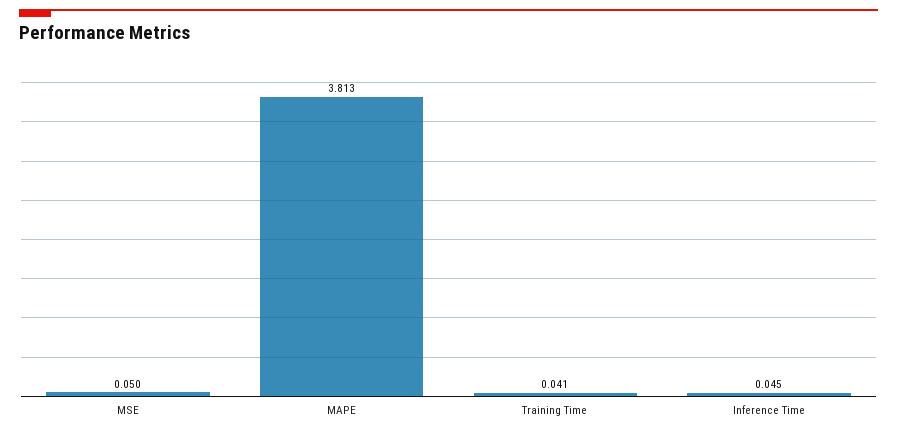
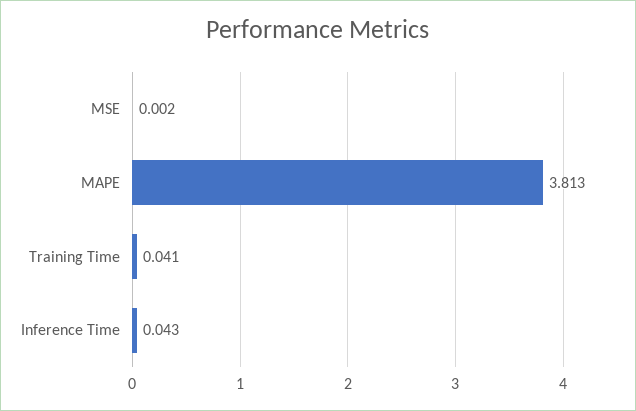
  {
-   "MSE": 0.05,
+   "MSE": 0.002,
    "MAPE": 3.813,
    "Training Time": 0.041,
-   "Inference Time": 0.045
+   "Inference Time": 0.043
  }

